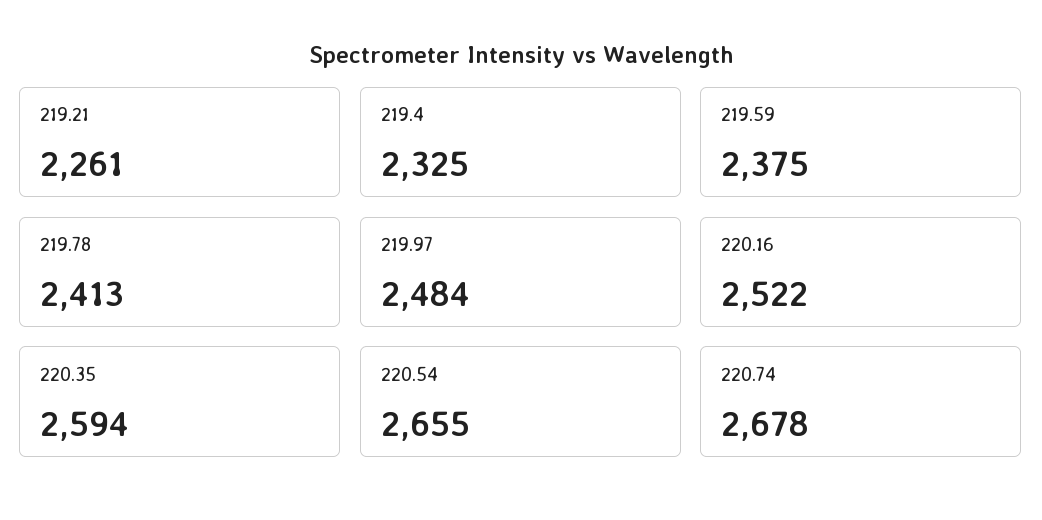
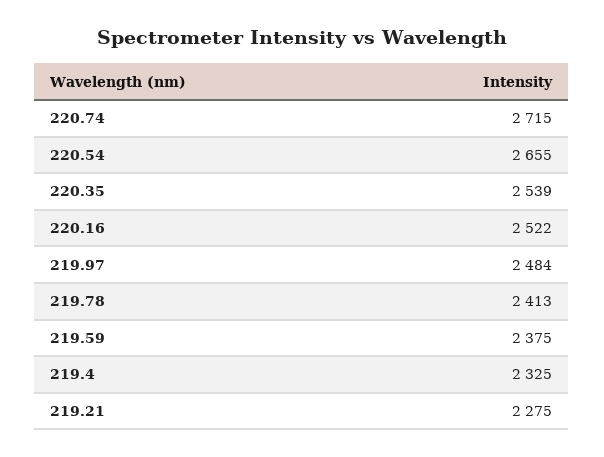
  {
-   "219.21": 2261,
+   "219.21": 2275,
    "219.4": 2325,
    "219.59": 2375,
    "219.78": 2413,
    "219.97": 2484,
    "220.16": 2522,
-   "220.35": 2594,
+   "220.35": 2539,
    "220.54": 2655,
-   "220.74": 2678
+   "220.74": 2715
  }

